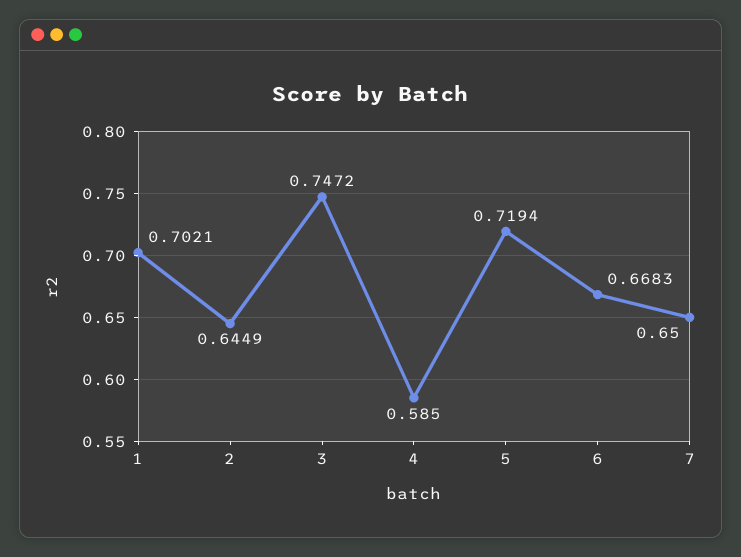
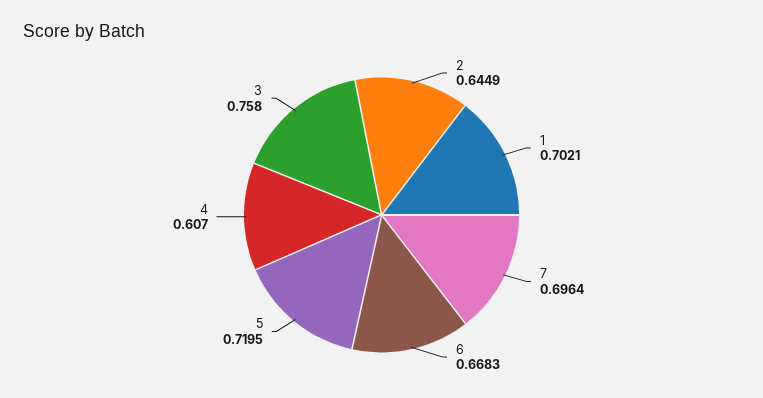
  {
    "1": 0.7021,
    "2": 0.6449,
-   "3": 0.7472,
+   "3": 0.758,
-   "4": 0.585,
+   "4": 0.607,
-   "5": 0.7194,
+   "5": 0.7195,
    "6": 0.6683,
-   "7": 0.65
+   "7": 0.6964
  }

